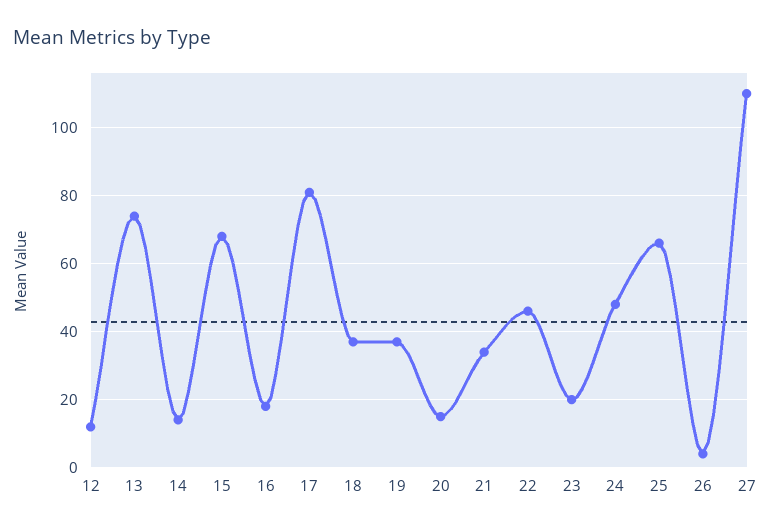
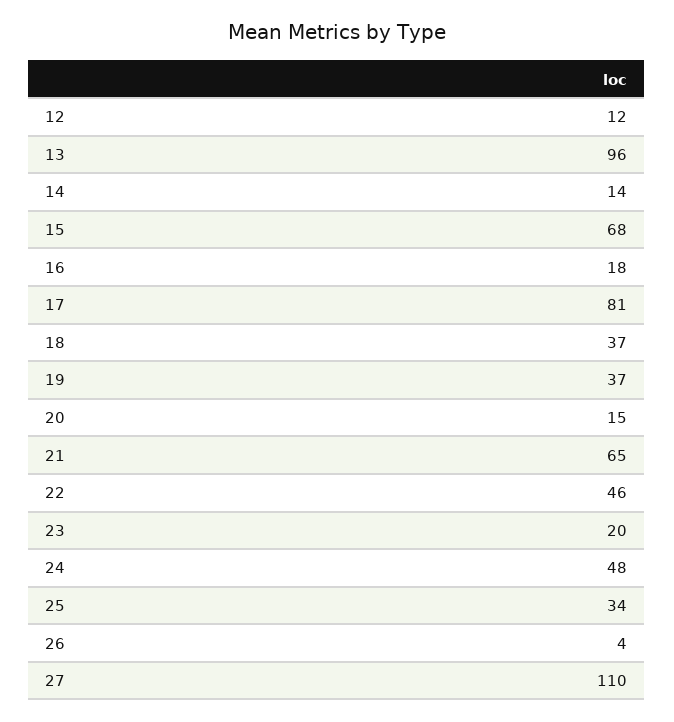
  {
    "12": 12,
-   "13": 75,
+   "13": 96,
    "14": 14,
    "15": 68,
    "16": 18,
    "17": 81,
    "18": 37,
    "19": 37,
    "20": 15,
-   "21": 35,
+   "21": 65,
    "22": 46,
    "23": 20,
    "24": 48,
-   "25": 65,
+   "25": 34,
    "26": 4,
    "27": 110
  }

